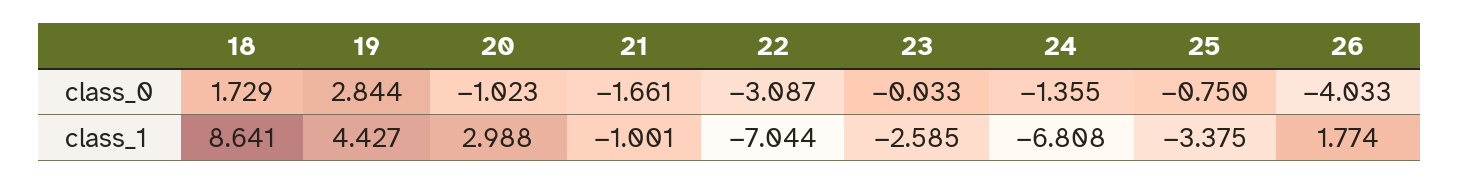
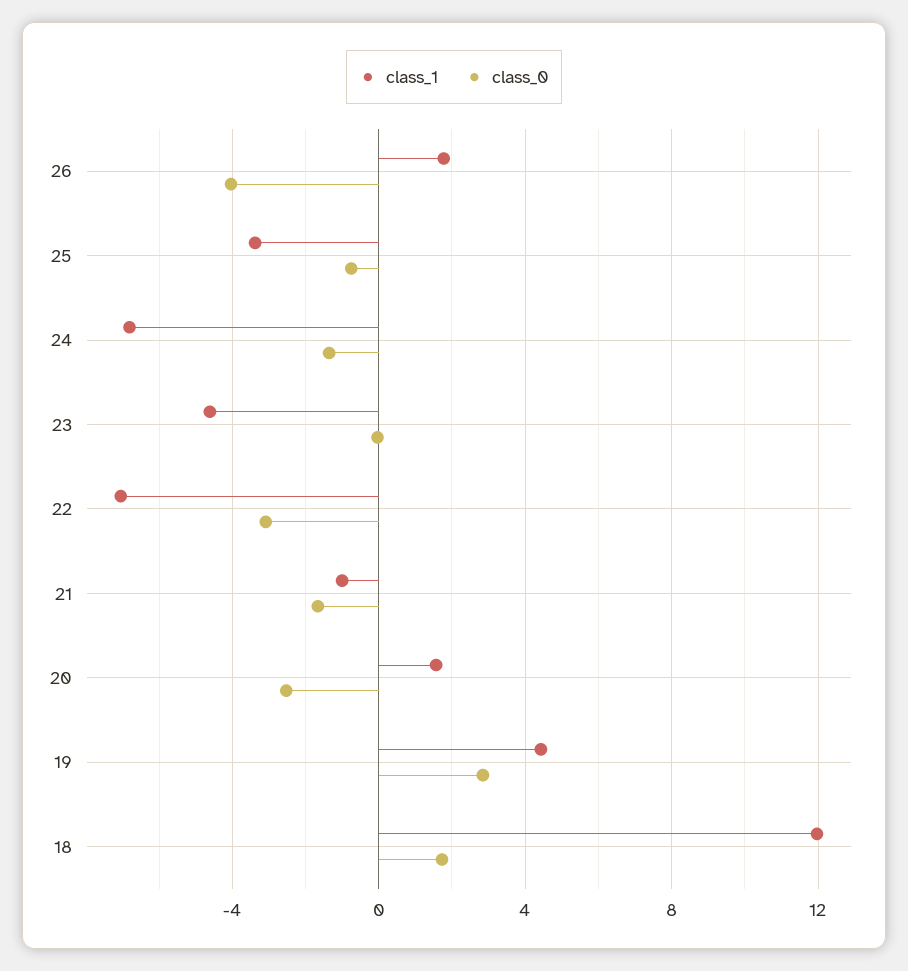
  {
    "class_0": {
      "18": 1.729,
      "19": 2.844,
-     "20": -1.023,
+     "20": -2.5,
      "21": -1.661,
      "22": -3.087,
      "23": -0.033,
      "24": -1.355,
      "25": -0.75,
      "26": -4.033
    },
    "class_1": {
-     "18": 8.641,
+     "18": 12,
      "19": 4.427,
-     "20": 2.988,
+     "20": 1.5,
      "21": -1.001,
      "22": -7.044,
-     "23": -2.585,
+     "23": -4.5,
      "24": -6.808,
      "25": -3.375,
      "26": 1.774
    }
  }

